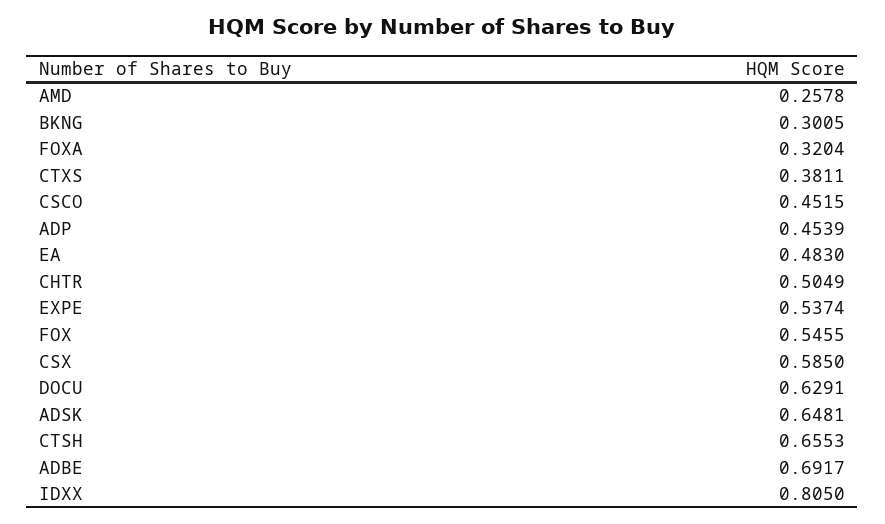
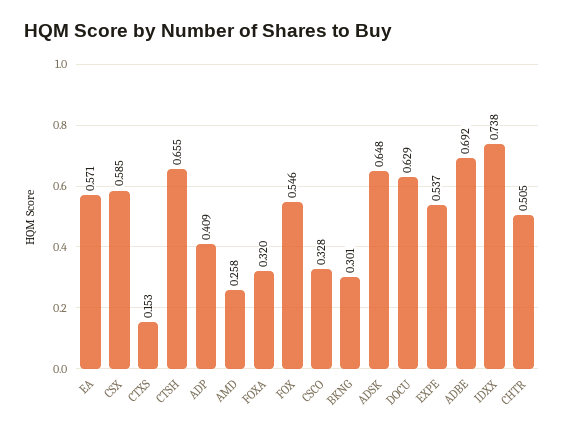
  {
    "AMD": 0.2578,
    "BKNG": 0.3005,
    "FOXA": 0.3204,
-   "CTXS": 0.3811,
+   "CTXS": 0.153,
-   "CSCO": 0.4515,
+   "CSCO": 0.328,
-   "ADP": 0.4539,
+   "ADP": 0.409,
-   "EA": 0.483,
+   "EA": 0.571,
    "CHTR": 0.5049,
    "EXPE": 0.5374,
    "FOX": 0.5455,
    "CSX": 0.585,
    "DOCU": 0.6291,
    "ADSK": 0.6481,
    "CTSH": 0.6553,
    "ADBE": 0.6917,
-   "IDXX": 0.805
+   "IDXX": 0.738
  }

